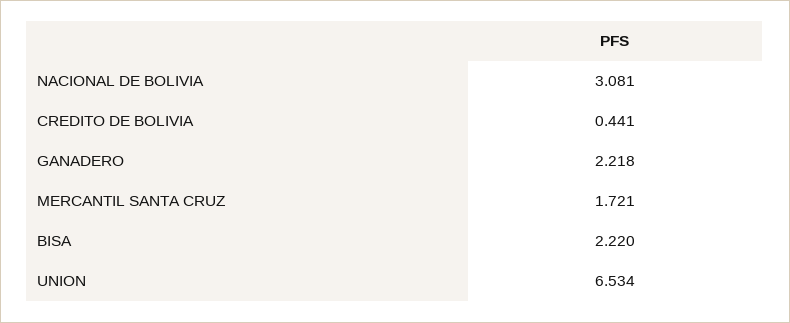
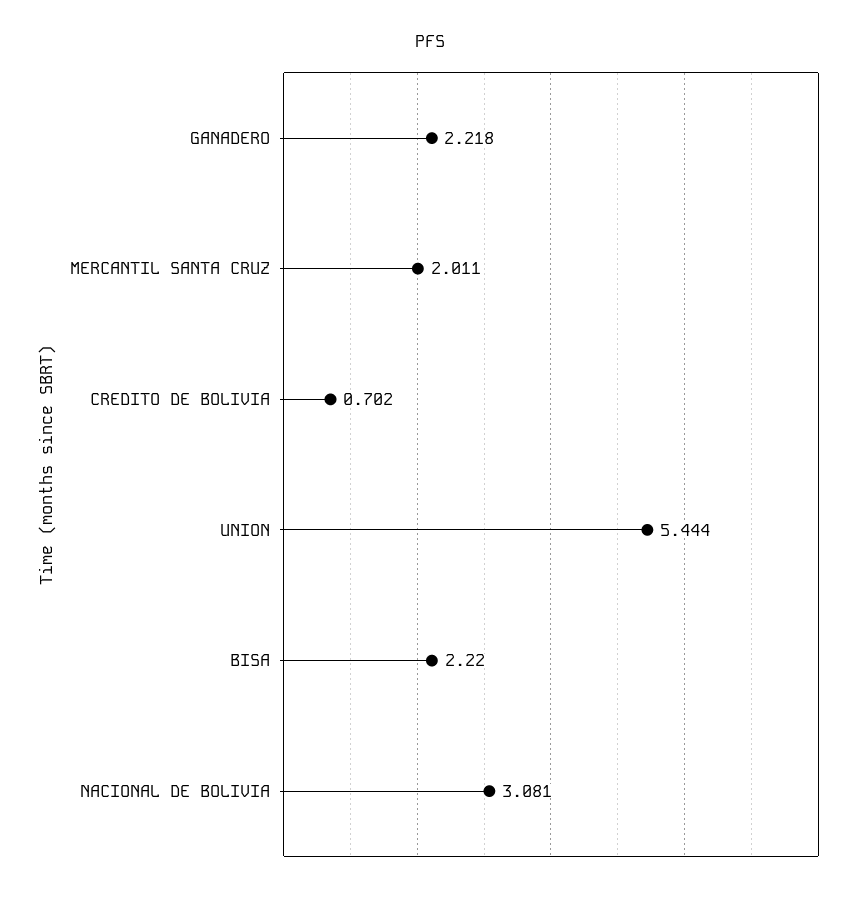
  {
    "NACIONAL DE BOLIVIA": 3.081,
-   "CREDITO DE BOLIVIA": 0.441,
+   "CREDITO DE BOLIVIA": 0.702,
    "GANADERO": 2.218,
-   "MERCANTIL SANTA CRUZ": 1.721,
+   "MERCANTIL SANTA CRUZ": 2.011,
    "BISA": 2.22,
-   "UNION": 6.534
+   "UNION": 5.444
  }

